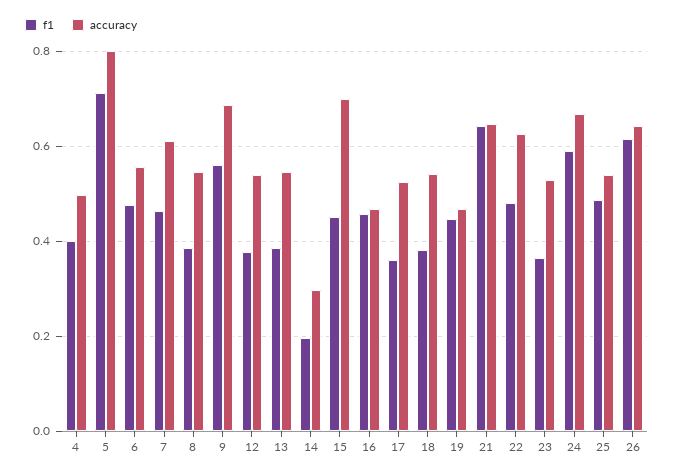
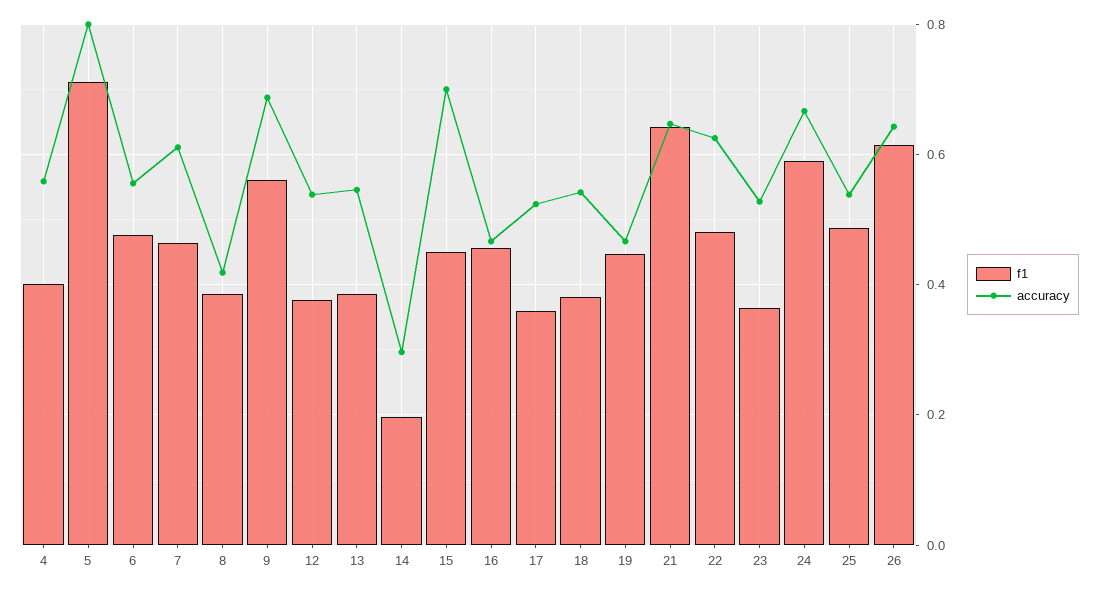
  {
    "f1": {
      "4": 0.4,
      "5": 0.72,
      "6": 0.48,
      "7": 0.46,
      "8": 0.38,
      "9": 0.56,
      "12": 0.38,
      "13": 0.38,
      "14": 0.2,
      "15": 0.46,
      "16": 0.46,
      "17": 0.36,
      "18": 0.38,
      "19": 0.44,
      "21": 0.64,
      "22": 0.48,
      "23": 0.36,
      "24": 0.6,
      "25": 0.48,
      "26": 0.62
    },
    "accuracy": {
-     "4": 0.5,
+     "4": 0.56,
      "5": 0.8,
      "6": 0.56,
      "7": 0.62,
-     "8": 0.54,
+     "8": 0.42,
      "9": 0.68,
      "12": 0.54,
      "13": 0.54,
      "14": 0.3,
      "15": 0.7,
      "16": 0.46,
      "17": 0.52,
      "18": 0.54,
      "19": 0.46,
      "21": 0.64,
      "22": 0.62,
      "23": 0.52,
      "24": 0.66,
      "25": 0.54,
      "26": 0.64
    }
  }

